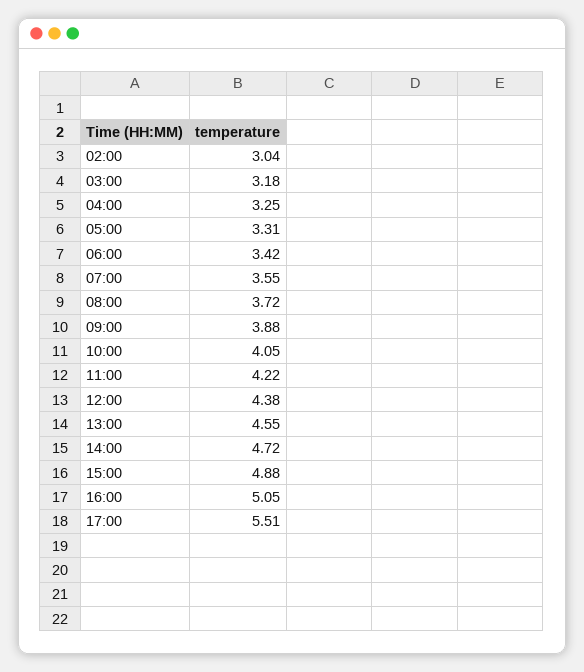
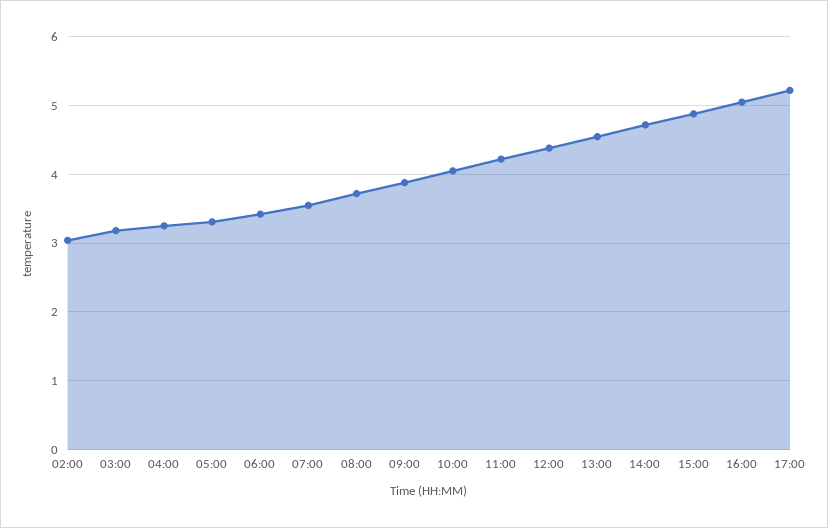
  {
    "02:00": 3.04,
    "03:00": 3.18,
    "04:00": 3.25,
    "05:00": 3.31,
    "06:00": 3.42,
    "07:00": 3.55,
    "08:00": 3.72,
    "09:00": 3.88,
    "10:00": 4.05,
    "11:00": 4.22,
    "12:00": 4.38,
    "13:00": 4.55,
    "14:00": 4.72,
    "15:00": 4.88,
    "16:00": 5.05,
-   "17:00": 5.51
+   "17:00": 5.2
  }

